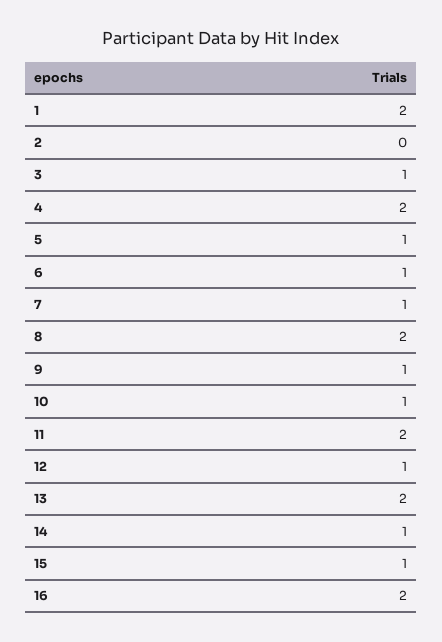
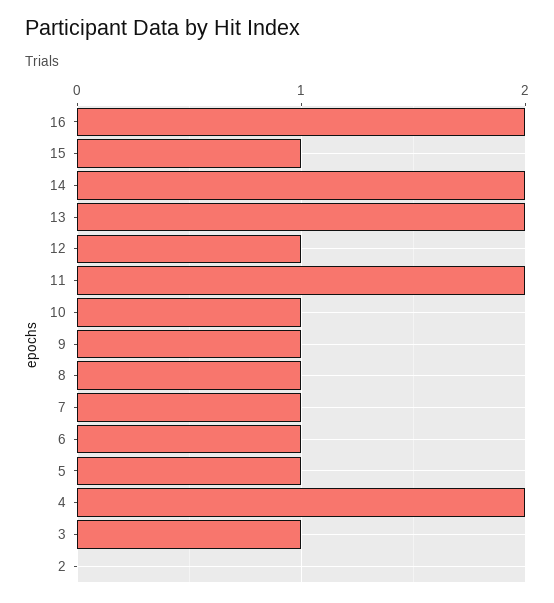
  {
-   "1": 2,
    "2": 0,
    "3": 1,
    "4": 2,
    "5": 1,
    "6": 1,
    "7": 1,
-   "8": 2,
+   "8": 1,
    "9": 1,
    "10": 1,
    "11": 2,
    "12": 1,
    "13": 2,
-   "14": 1,
+   "14": 2,
    "15": 1,
    "16": 2
  }

